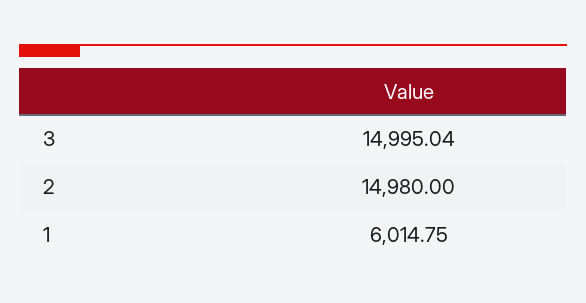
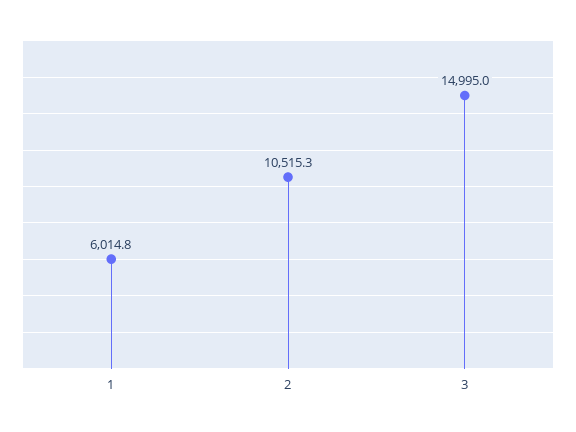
  {
    "3": 14995.04,
-   "2": 14980,
+   "2": 10515.3,
    "1": 6014.75
  }

